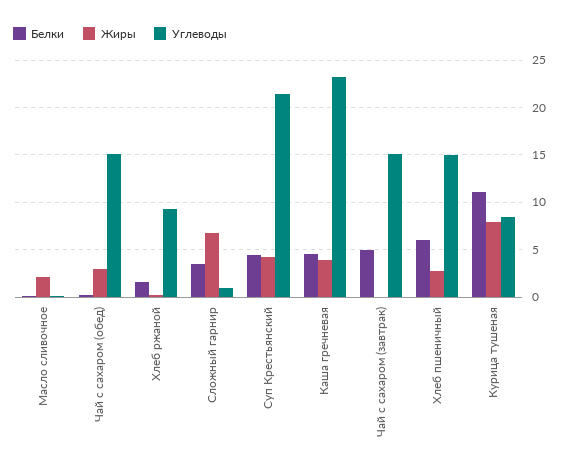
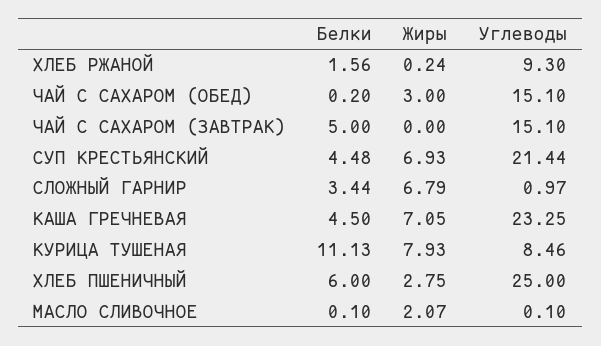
  {
    "Белки": {
      "Масло сливочное": 0.1,
      "Чай с сахаром (обед)": 0.2,
      "Хлеб ржаной": 1.56,
      "Сложный гарнир": 3.44,
      "Суп Крестьянский": 4.48,
      "Каша гречневая": 4.5,
      "Чай с сахаром (завтрак)": 5,
      "Хлеб пшеничный": 6,
      "Курица тушеная": 11.13
    },
    "Жиры": {
      "Масло сливочное": 2.07,
      "Чай с сахаром (обед)": 3,
      "Хлеб ржаной": 0.24,
      "Сложный гарнир": 6.79,
-     "Суп Крестьянский": 4,
+     "Суп Крестьянский": 6.93,
-     "Каша гречневая": 4,
+     "Каша гречневая": 7.05,
      "Чай с сахаром (завтрак)": 0,
      "Хлеб пшеничный": 2.75,
      "Курица тушеная": 7.93
    },
    "Углеводы": {
      "Масло сливочное": 0.1,
      "Чай с сахаром (обед)": 15.1,
      "Хлеб ржаной": 9.3,
      "Сложный гарнир": 0.97,
      "Суп Крестьянский": 21.44,
      "Каша гречневая": 23.25,
      "Чай с сахаром (завтрак)": 15.1,
-     "Хлеб пшеничный": 15,
+     "Хлеб пшеничный": 25,
      "Курица тушеная": 8.46
    }
  }

